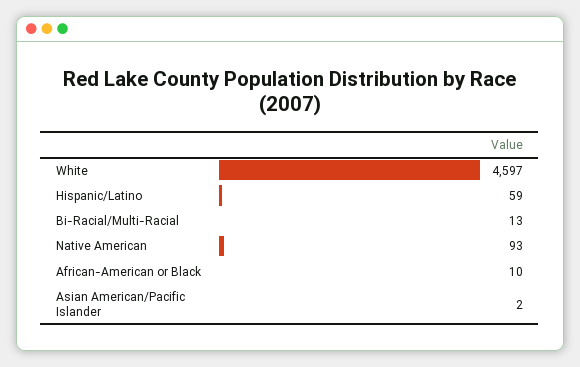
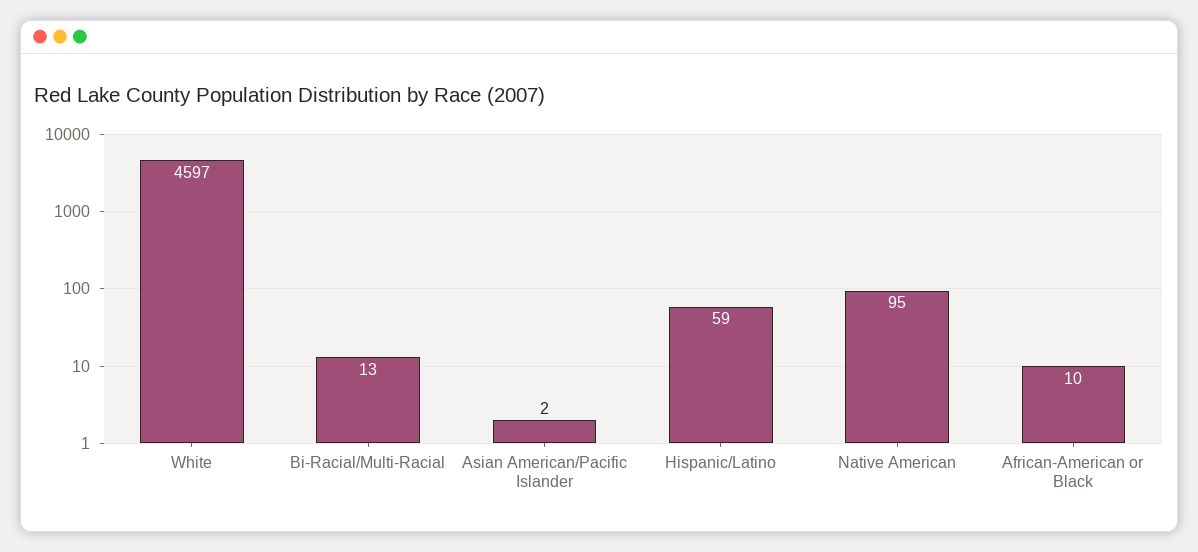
  {
    "White": 4597,
    "Hispanic/Latino": 59,
    "Bi-Racial/Multi-Racial": 13,
-   "Native American": 93,
+   "Native American": 95,
    "African-American or Black": 10,
    "Asian American/Pacific Islander": 2
  }

